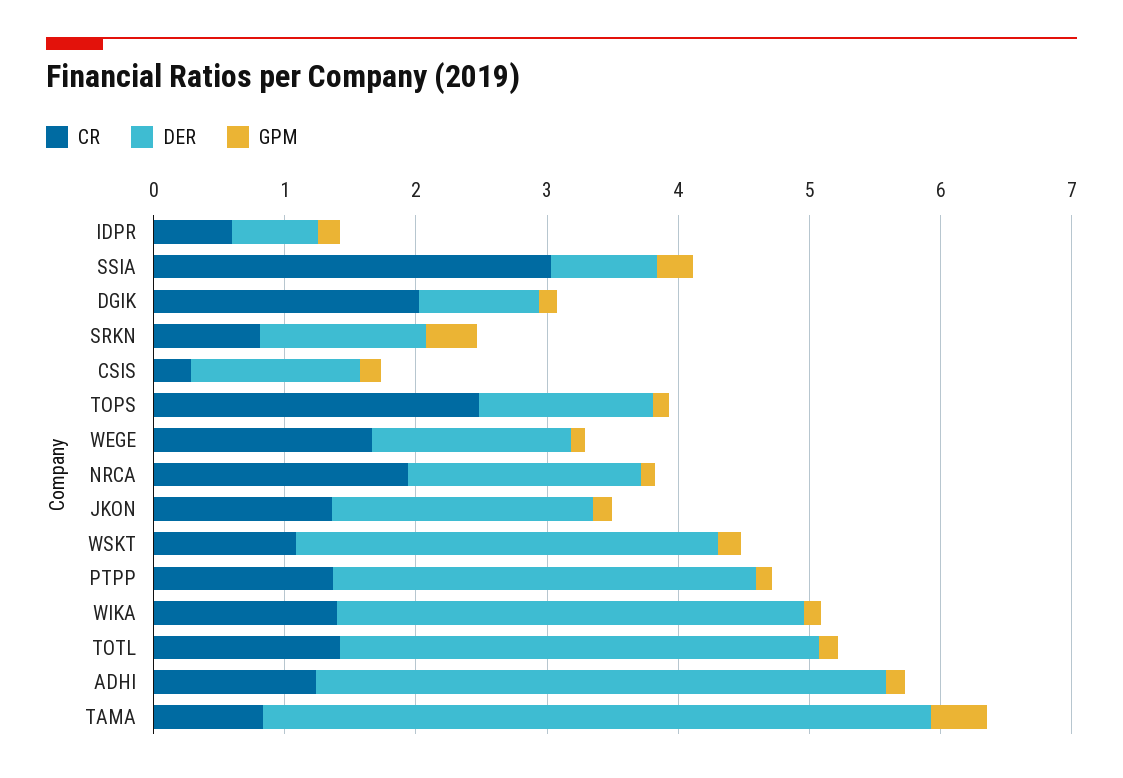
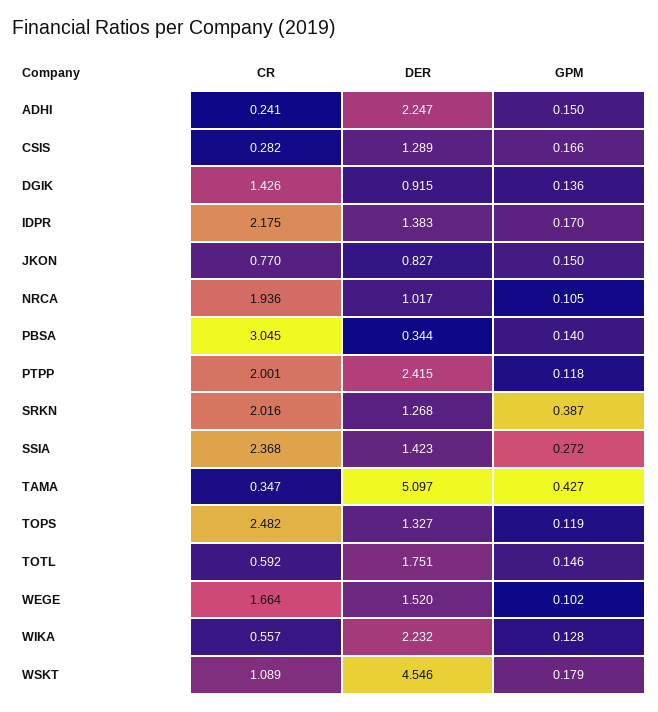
  {
    "CR": {
-     "IDPR": 0.6,
+     "IDPR": 2.175,
-     "SSIA": 3,
+     "SSIA": 2.368,
-     "DGIK": 2,
+     "DGIK": 1.426,
-     "SRKN": 0.8,
+     "SRKN": 2.016,
      "CSIS": 0.282,
      "TOPS": 2.482,
      "WEGE": 1.664,
      "NRCA": 1.936,
-     "JKON": 1.4,
+     "JKON": 0.77,
      "WSKT": 1.089,
-     "PTPP": 1.4,
+     "PTPP": 2.001,
-     "WIKA": 1.4,
+     "WIKA": 0.557,
-     "TOTL": 1.4,
+     "TOTL": 0.592,
-     "ADHI": 1.2,
+     "ADHI": 0.241,
-     "TAMA": 0.8
+     "TAMA": 0.347,
+     "PBSA": 3.045
    },
    "DER": {
-     "IDPR": 0.6,
+     "IDPR": 1.383,
-     "SSIA": 0.8,
+     "SSIA": 1.423,
      "DGIK": 0.915,
      "SRKN": 1.268,
      "CSIS": 1.289,
      "TOPS": 1.327,
      "WEGE": 1.52,
-     "NRCA": 1.8,
+     "NRCA": 1.017,
-     "JKON": 2,
+     "JKON": 0.827,
-     "WSKT": 3.2,
+     "WSKT": 4.546,
-     "PTPP": 3.2,
+     "PTPP": 2.415,
-     "WIKA": 3.6,
+     "WIKA": 2.232,
-     "TOTL": 3.6,
+     "TOTL": 1.751,
-     "ADHI": 4.4,
+     "ADHI": 2.247,
-     "TAMA": 5.097
+     "TAMA": 5.097,
+     "PBSA": 0.344
    },
    "GPM": {
      "IDPR": 0.17,
      "SSIA": 0.272,
      "DGIK": 0.136,
      "SRKN": 0.387,
      "CSIS": 0.166,
      "TOPS": 0.119,
      "WEGE": 0.102,
      "NRCA": 0.105,
      "JKON": 0.15,
      "WSKT": 0.179,
      "PTPP": 0.118,
      "WIKA": 0.128,
      "TOTL": 0.146,
      "ADHI": 0.15,
-     "TAMA": 0.427
+     "TAMA": 0.427,
+     "PBSA": 0.14
    }
  }

